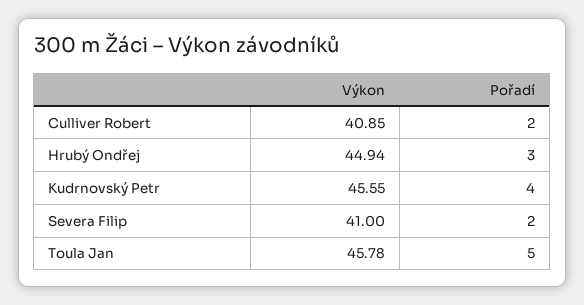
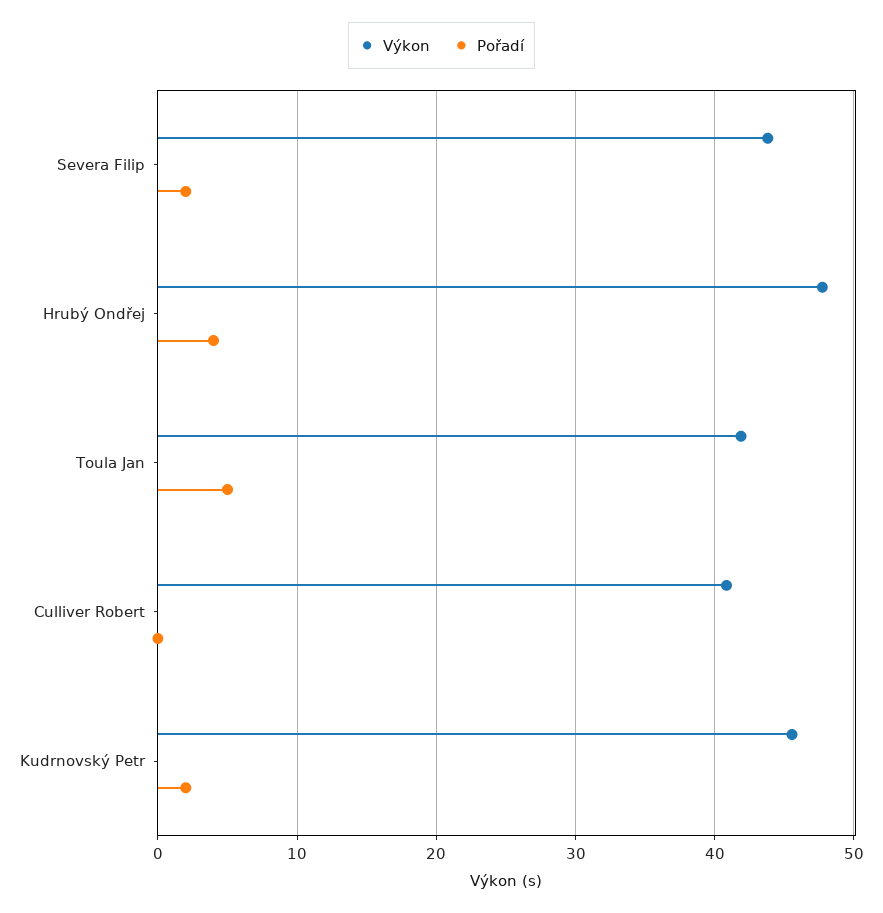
  {
    "Výkon": {
      "Culliver Robert": 40.85,
-     "Hrubý Ondřej": 44.94,
+     "Hrubý Ondřej": 48,
      "Kudrnovský Petr": 45.55,
-     "Severa Filip": 41,
+     "Severa Filip": 44,
-     "Toula Jan": 45.78
+     "Toula Jan": 42
    },
    "Pořadí": {
-     "Culliver Robert": 2,
+     "Culliver Robert": 0,
-     "Hrubý Ondřej": 3,
+     "Hrubý Ondřej": 4,
-     "Kudrnovský Petr": 4,
+     "Kudrnovský Petr": 2,
      "Severa Filip": 2,
      "Toula Jan": 5
    }
  }

